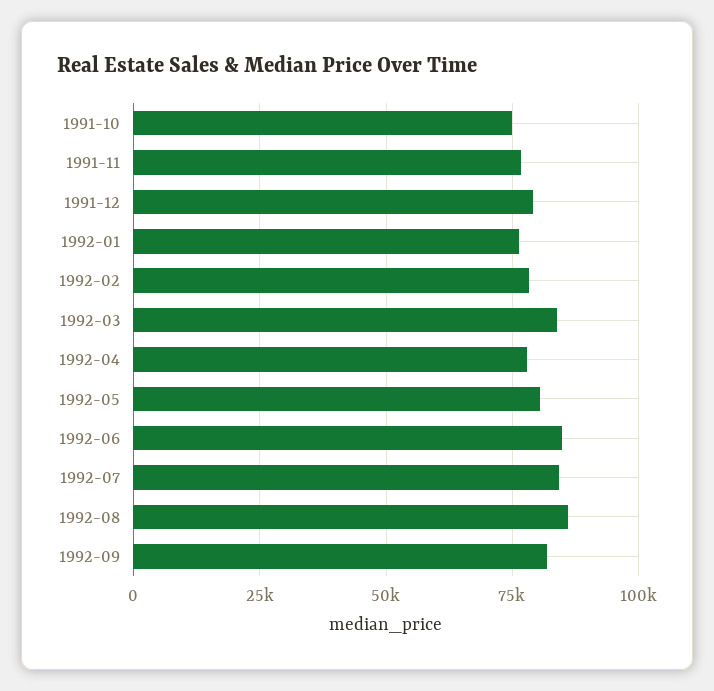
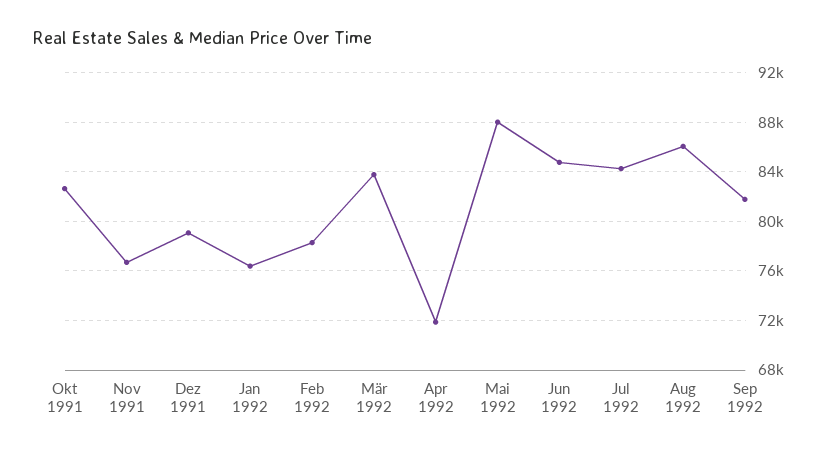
  {
-   "1991-10": 75000,
+   "1991-10": 82500,
    "1991-11": 76500,
    "1991-12": 79000,
    "1992-01": 76500,
    "1992-02": 78500,
    "1992-03": 84000,
-   "1992-04": 77500,
+   "1992-04": 72000,
-   "1992-05": 80000,
+   "1992-05": 88000,
    "1992-06": 85000,
    "1992-07": 84500,
    "1992-08": 86000,
    "1992-09": 82000
  }

